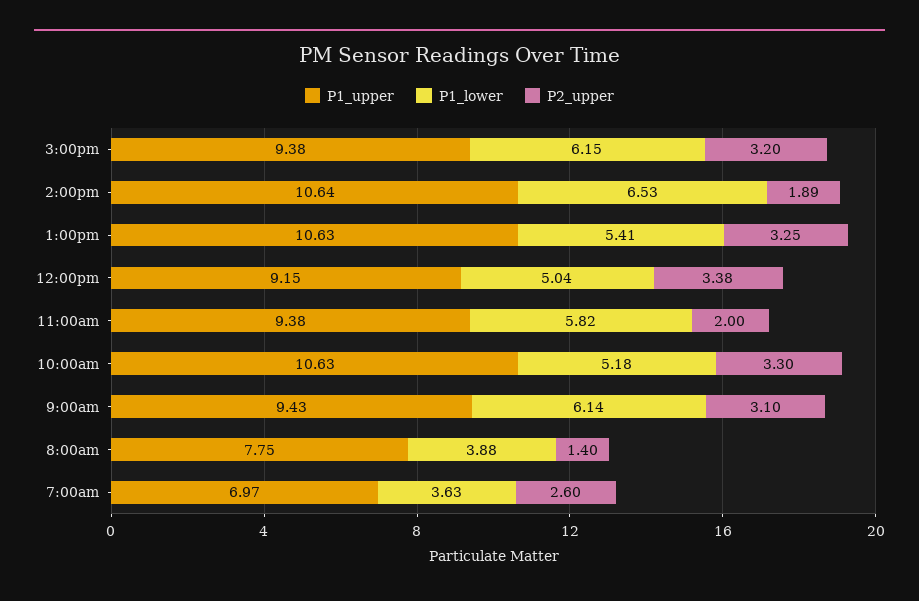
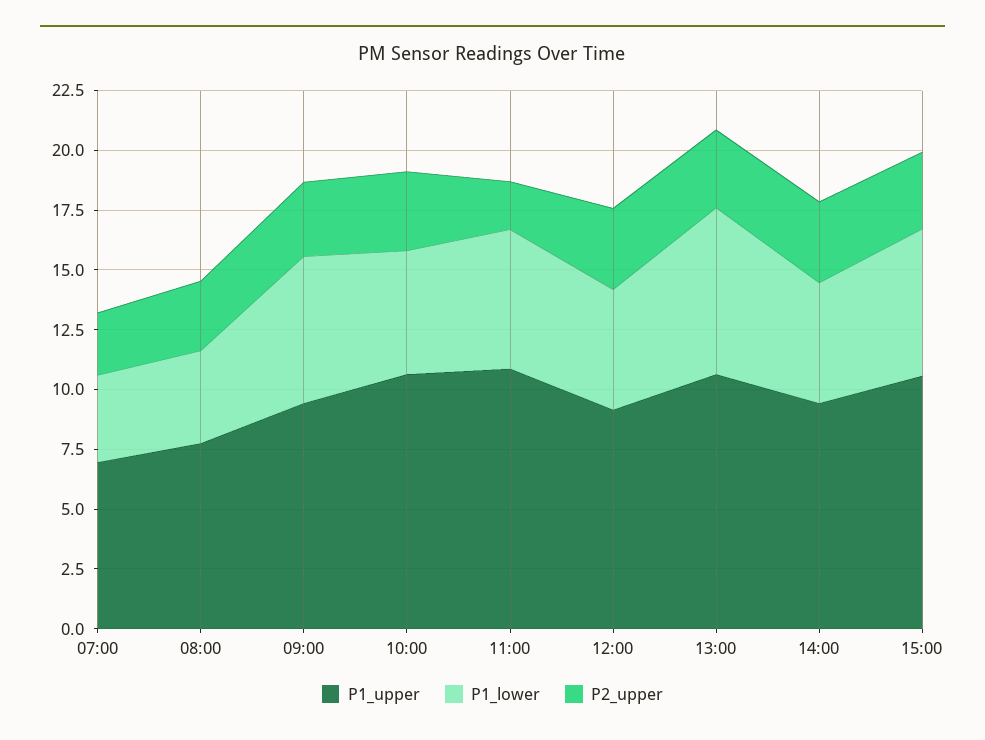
  {
    "P1_upper": {
-     "3:00pm": 9.38,
+     "3:00pm": 10.5,
-     "2:00pm": 10.64,
+     "2:00pm": 9.5,
      "1:00pm": 10.63,
      "12:00pm": 9.15,
-     "11:00am": 9.38,
+     "11:00am": 11,
      "10:00am": 10.63,
      "9:00am": 9.43,
      "8:00am": 7.75,
      "7:00am": 6.97
    },
    "P1_lower": {
      "3:00pm": 6.15,
-     "2:00pm": 6.53,
+     "2:00pm": 5,
-     "1:00pm": 5.41,
+     "1:00pm": 7,
      "12:00pm": 5.04,
      "11:00am": 5.82,
      "10:00am": 5.18,
      "9:00am": 6.14,
      "8:00am": 3.88,
      "7:00am": 3.63
    },
    "P2_upper": {
      "3:00pm": 3.2,
-     "2:00pm": 1.89,
+     "2:00pm": 3.5,
      "1:00pm": 3.25,
      "12:00pm": 3.38,
      "11:00am": 2,
      "10:00am": 3.3,
      "9:00am": 3.1,
-     "8:00am": 1.4,
+     "8:00am": 3,
      "7:00am": 2.6
    }
  }

